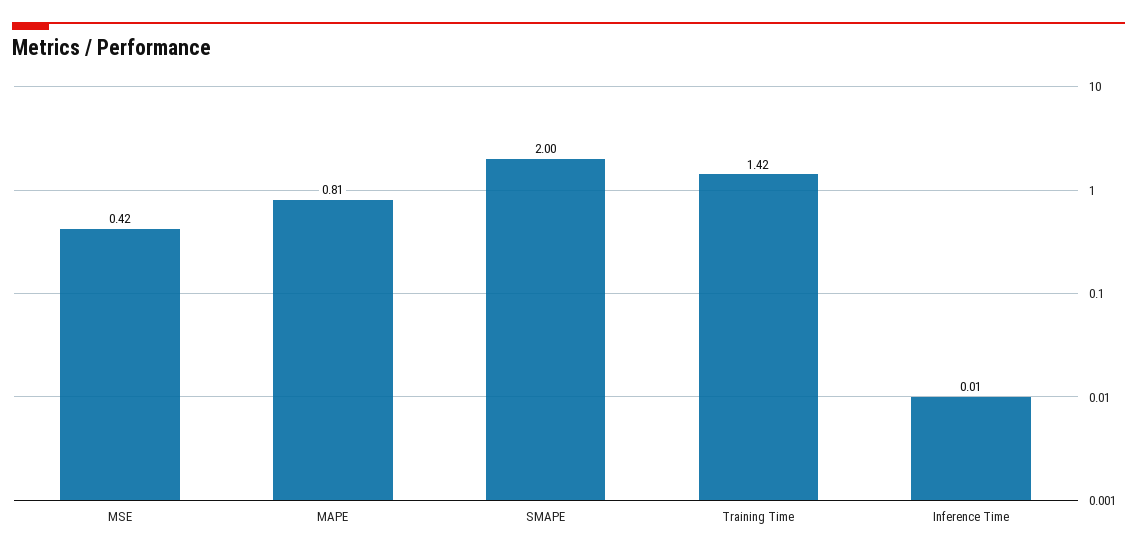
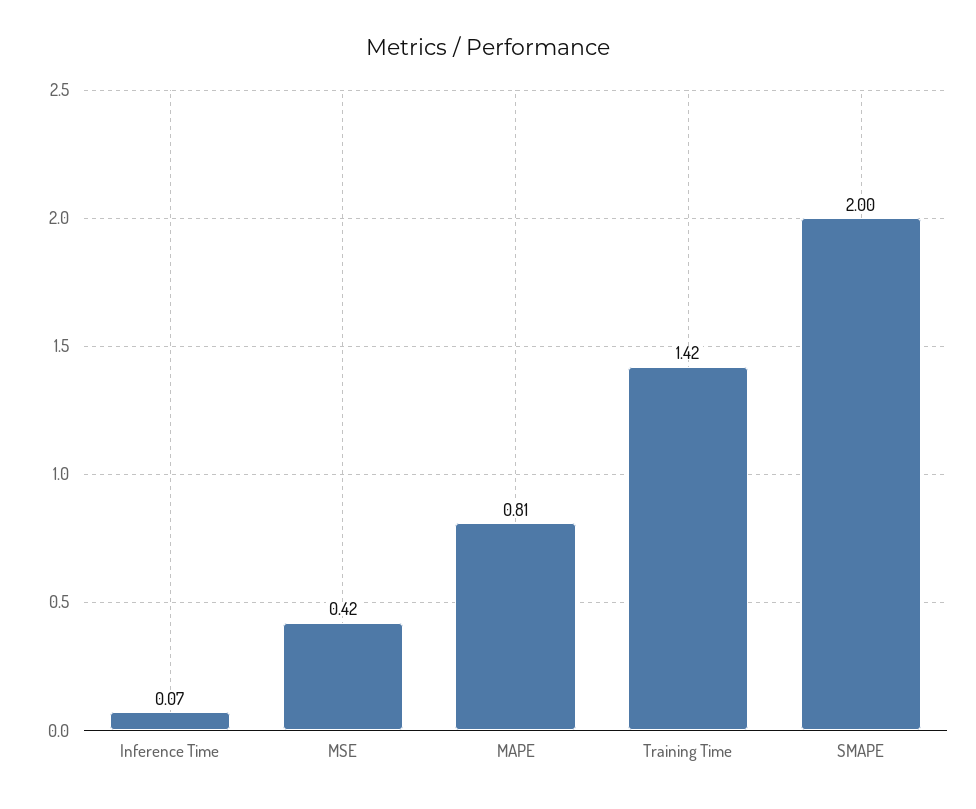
  {
    "MSE": 0.42,
    "MAPE": 0.81,
    "SMAPE": 2,
    "Training Time": 1.42,
-   "Inference Time": 0.01
+   "Inference Time": 0.07
  }

